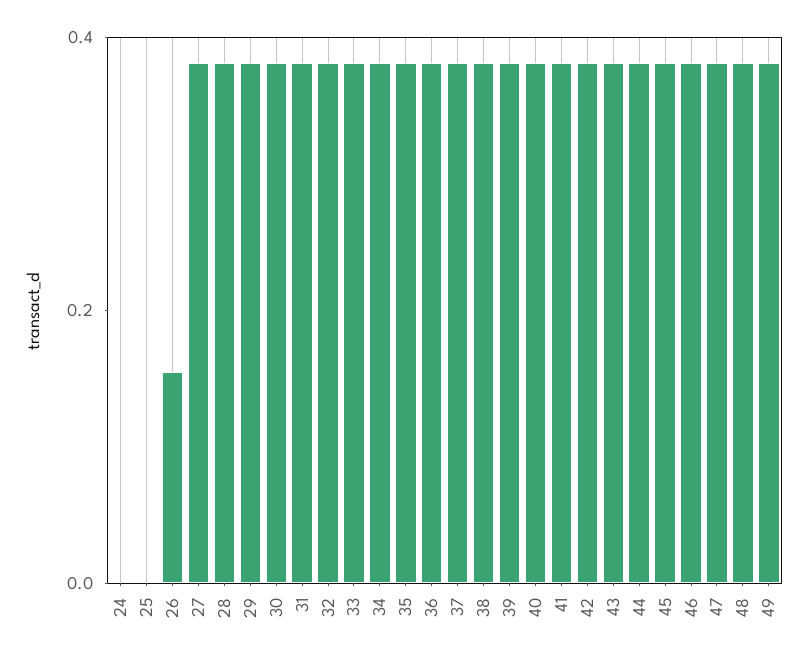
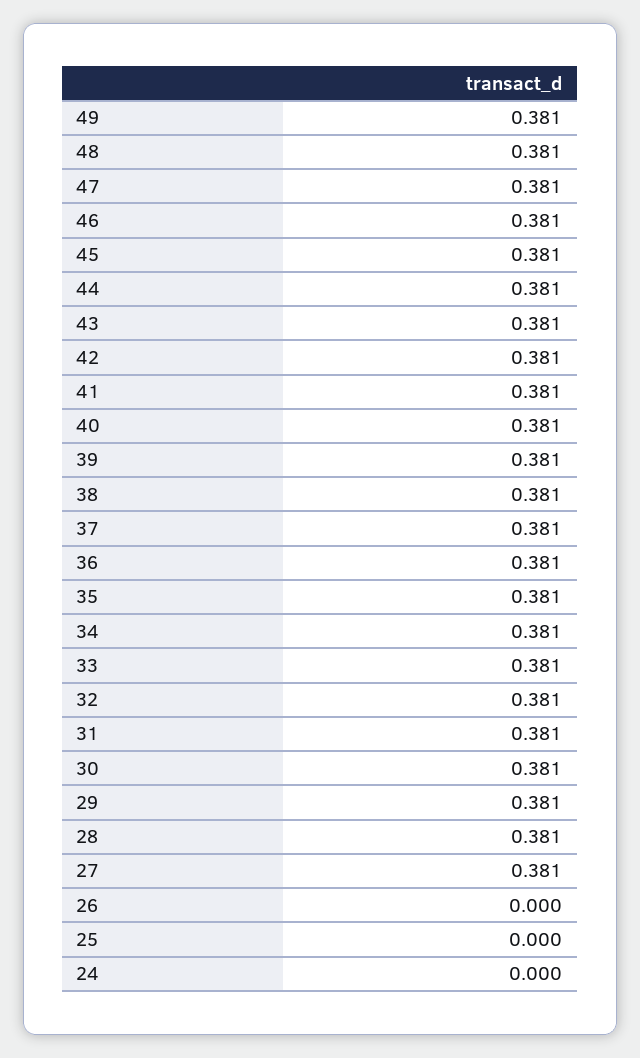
  {
    "24": 0,
    "25": 0,
-   "26": 0.15,
+   "26": 0,
    "27": 0.381,
    "28": 0.381,
    "29": 0.381,
    "30": 0.381,
    "31": 0.381,
    "32": 0.381,
    "33": 0.381,
    "34": 0.381,
    "35": 0.381,
    "36": 0.381,
    "37": 0.381,
    "38": 0.381,
    "39": 0.381,
    "40": 0.381,
    "41": 0.381,
    "42": 0.381,
    "43": 0.381,
    "44": 0.381,
    "45": 0.381,
    "46": 0.381,
    "47": 0.381,
    "48": 0.381,
    "49": 0.381
  }

